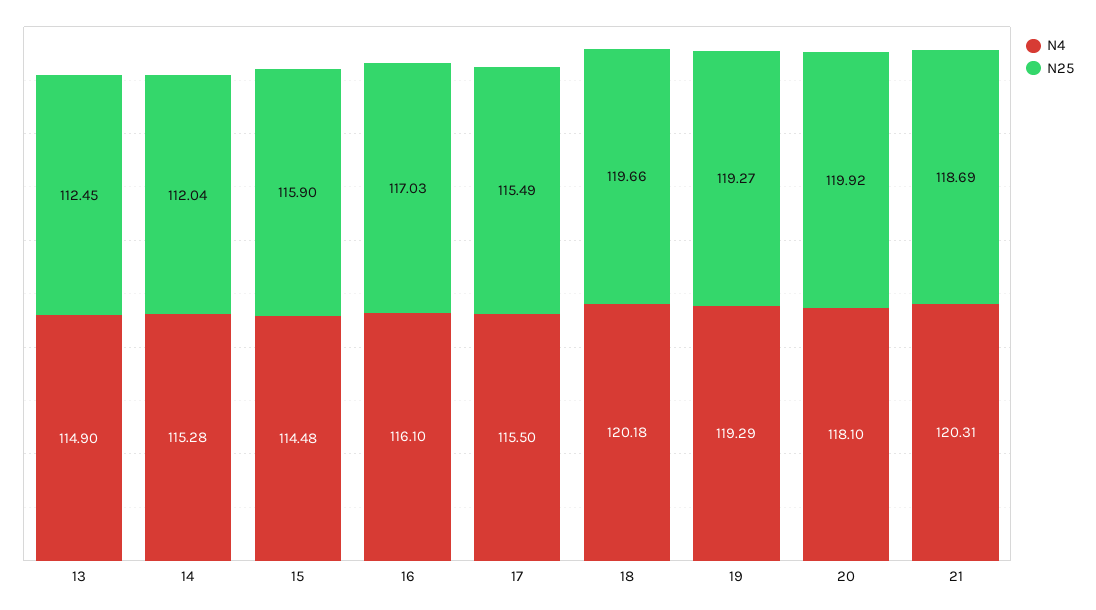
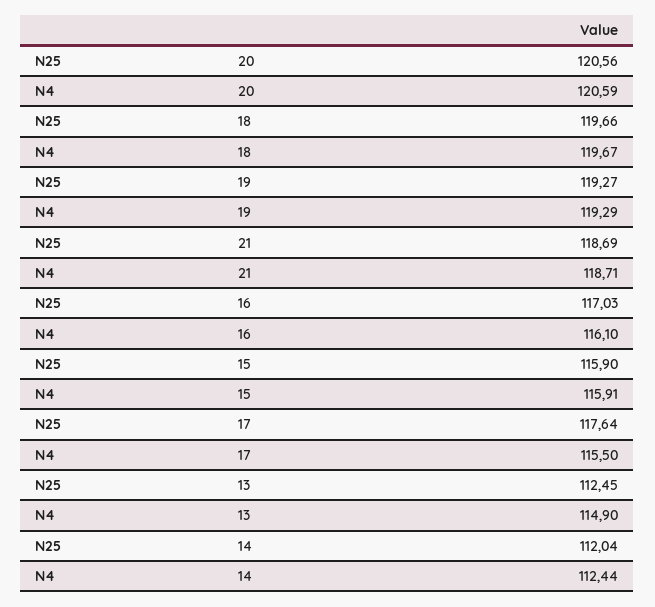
  {
    "N4": {
      "13": 114.9,
-     "14": 115.28,
+     "14": 112.44,
-     "15": 114.48,
+     "15": 115.91,
      "16": 116.1,
      "17": 115.5,
-     "18": 120.18,
+     "18": 119.67,
      "19": 119.29,
-     "20": 118.1,
+     "20": 120.59,
-     "21": 120.31
+     "21": 118.71
    },
    "N25": {
      "13": 112.45,
      "14": 112.04,
      "15": 115.9,
      "16": 117.03,
-     "17": 115.49,
+     "17": 117.64,
      "18": 119.66,
      "19": 119.27,
-     "20": 119.92,
+     "20": 120.56,
      "21": 118.69
    }
  }

